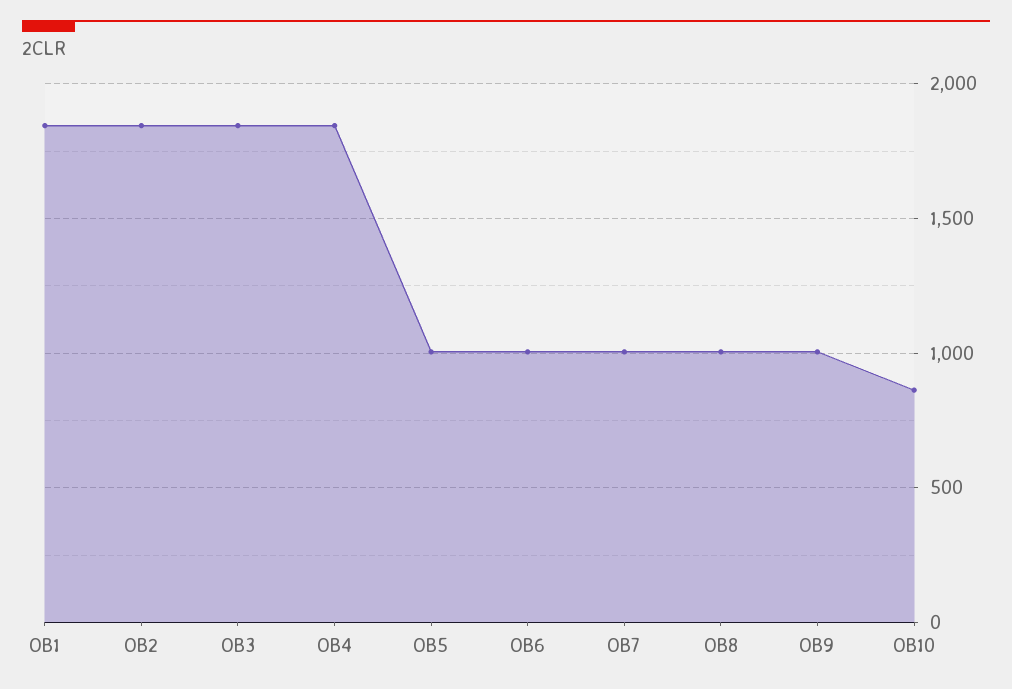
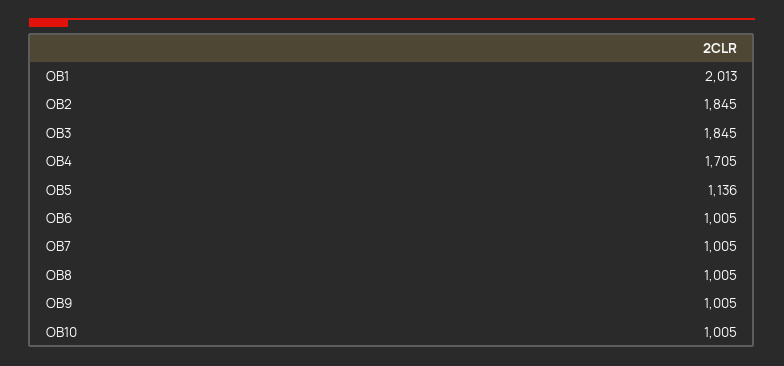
  {
-   "OB1": 1850,
+   "OB1": 2013,
    "OB2": 1845,
    "OB3": 1845,
-   "OB4": 1850,
+   "OB4": 1705,
-   "OB5": 1000,
+   "OB5": 1136,
    "OB6": 1005,
    "OB7": 1005,
    "OB8": 1005,
    "OB9": 1005,
-   "OB10": 850
+   "OB10": 1005
  }

